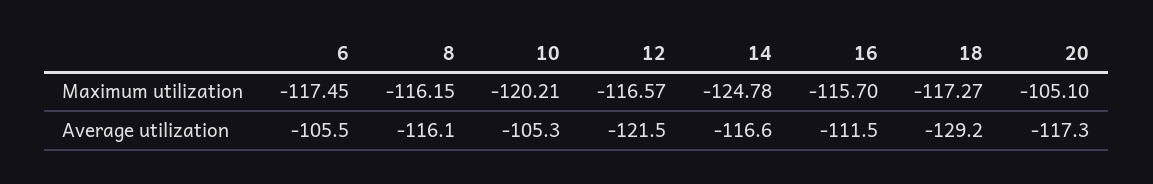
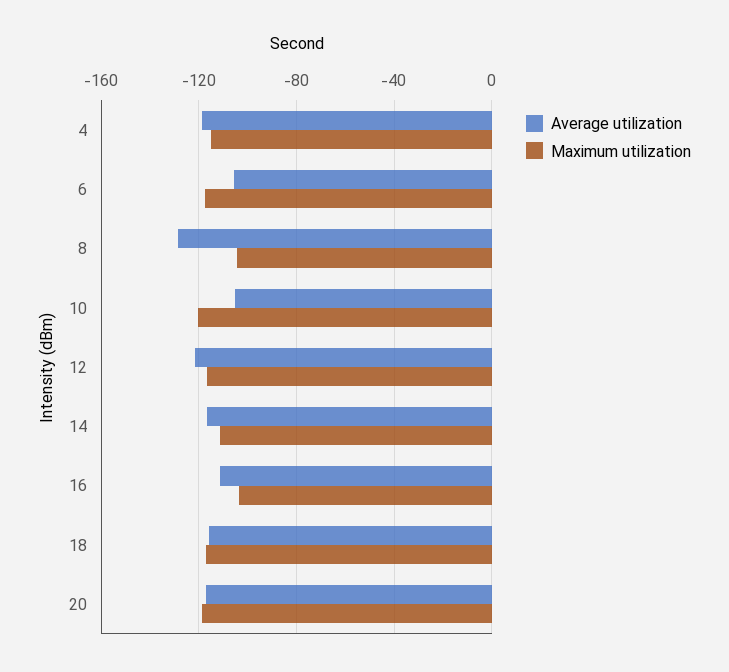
  {
    "Maximum utilization": {
      "6": -117.45,
-     "8": -116.15,
+     "8": -105,
      "10": -120.21,
      "12": -116.57,
-     "14": -124.78,
+     "14": -110,
-     "16": -115.7,
+     "16": -105,
      "18": -117.27,
-     "20": -105.1
+     "20": -120,
+     "4": -115
    },
    "Average utilization": {
      "6": -105.5,
-     "8": -116.1,
+     "8": -130,
      "10": -105.3,
      "12": -121.5,
      "14": -116.6,
      "16": -111.5,
-     "18": -129.2,
+     "18": -115,
-     "20": -117.3
+     "20": -117.3,
+     "4": -120
    }
  }

